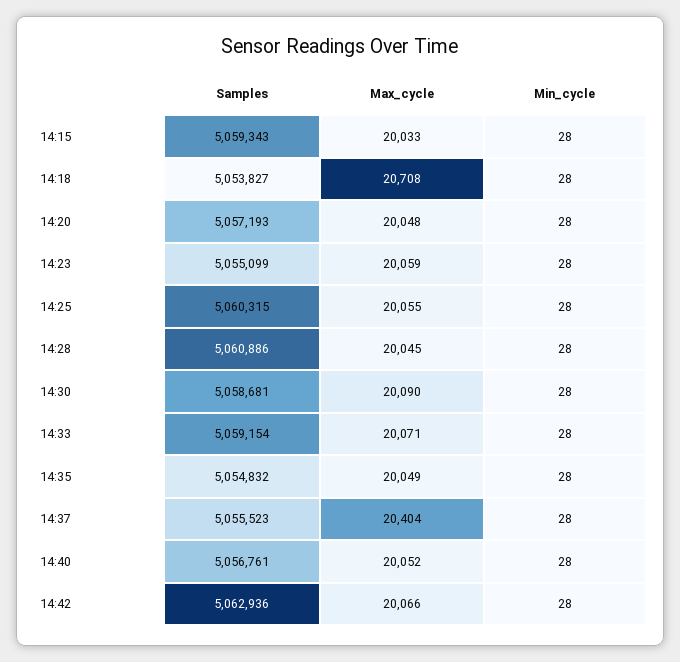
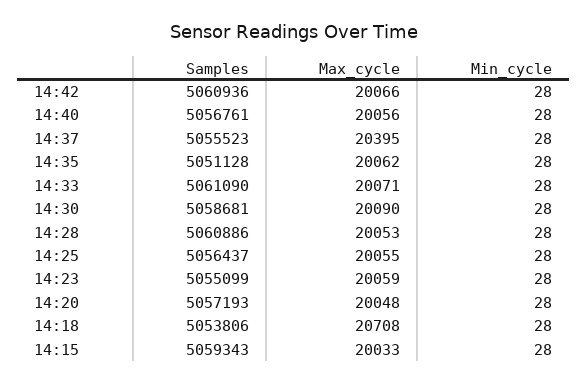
  {
    "Samples": {
      "14:15": 5059343,
-     "14:18": 5053827,
+     "14:18": 5053806,
      "14:20": 5057193,
      "14:23": 5055099,
-     "14:25": 5060315,
+     "14:25": 5056437,
      "14:28": 5060886,
      "14:30": 5058681,
-     "14:33": 5059154,
+     "14:33": 5061090,
-     "14:35": 5054832,
+     "14:35": 5051128,
      "14:37": 5055523,
      "14:40": 5056761,
-     "14:42": 5062936
+     "14:42": 5060936
    },
    "Max_cycle": {
      "14:15": 20033,
      "14:18": 20708,
      "14:20": 20048,
      "14:23": 20059,
      "14:25": 20055,
-     "14:28": 20045,
+     "14:28": 20053,
      "14:30": 20090,
      "14:33": 20071,
-     "14:35": 20049,
+     "14:35": 20062,
-     "14:37": 20404,
+     "14:37": 20395,
-     "14:40": 20052,
+     "14:40": 20056,
      "14:42": 20066
    },
    "Min_cycle": {
      "14:15": 28,
      "14:18": 28,
      "14:20": 28,
      "14:23": 28,
      "14:25": 28,
      "14:28": 28,
      "14:30": 28,
      "14:33": 28,
      "14:35": 28,
      "14:37": 28,
      "14:40": 28,
      "14:42": 28
    }
  }

